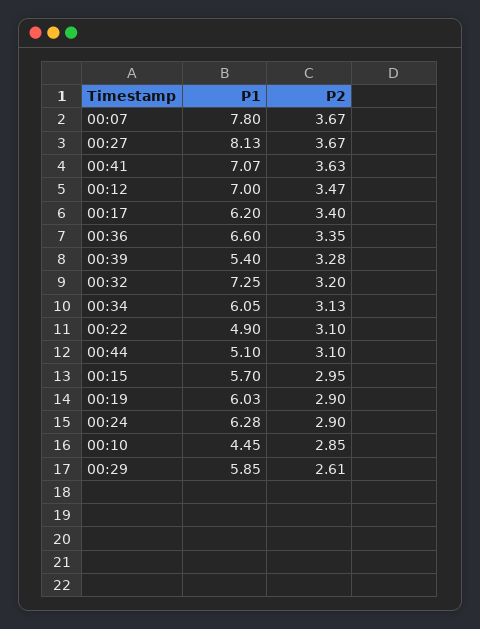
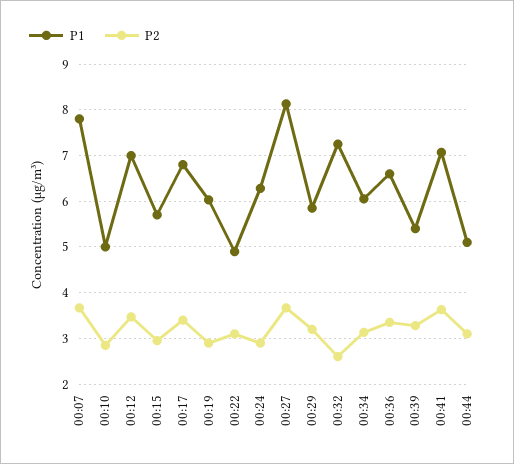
  {
    "P1": {
      "00:07": 7.8,
      "00:27": 8.13,
      "00:41": 7.07,
      "00:12": 7,
-     "00:17": 6.2,
+     "00:17": 6.8,
      "00:36": 6.6,
      "00:39": 5.4,
      "00:32": 7.25,
      "00:34": 6.05,
      "00:22": 4.9,
      "00:44": 5.1,
      "00:15": 5.7,
      "00:19": 6.03,
      "00:24": 6.28,
-     "00:10": 4.45,
+     "00:10": 5,
      "00:29": 5.85
    },
    "P2": {
      "00:07": 3.67,
      "00:27": 3.67,
      "00:41": 3.63,
      "00:12": 3.47,
      "00:17": 3.4,
      "00:36": 3.35,
      "00:39": 3.28,
-     "00:32": 3.2,
+     "00:32": 2.6,
      "00:34": 3.13,
      "00:22": 3.1,
      "00:44": 3.1,
      "00:15": 2.95,
      "00:19": 2.9,
      "00:24": 2.9,
      "00:10": 2.85,
-     "00:29": 2.61
+     "00:29": 3.2
    }
  }

